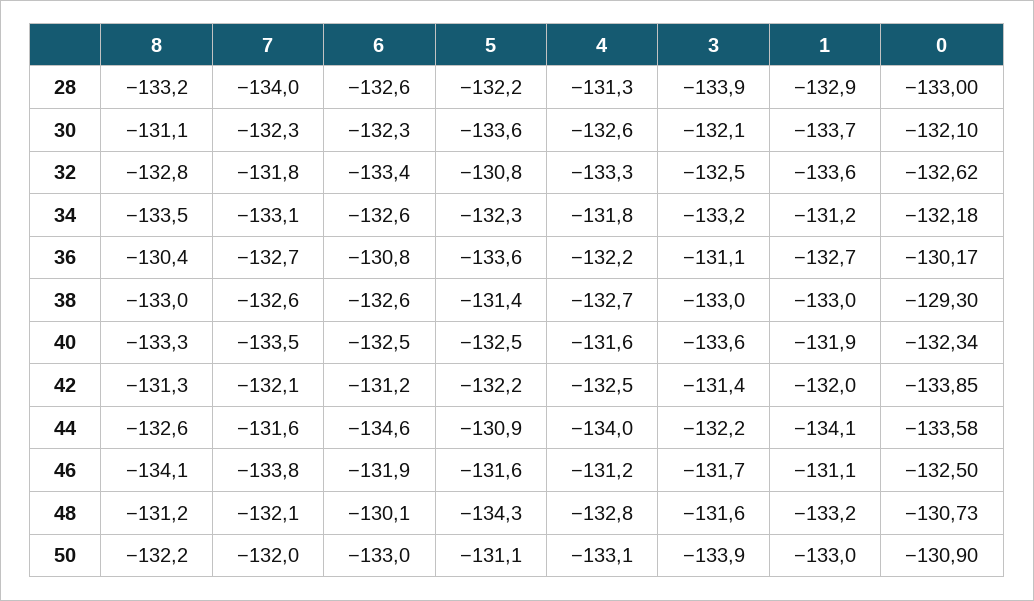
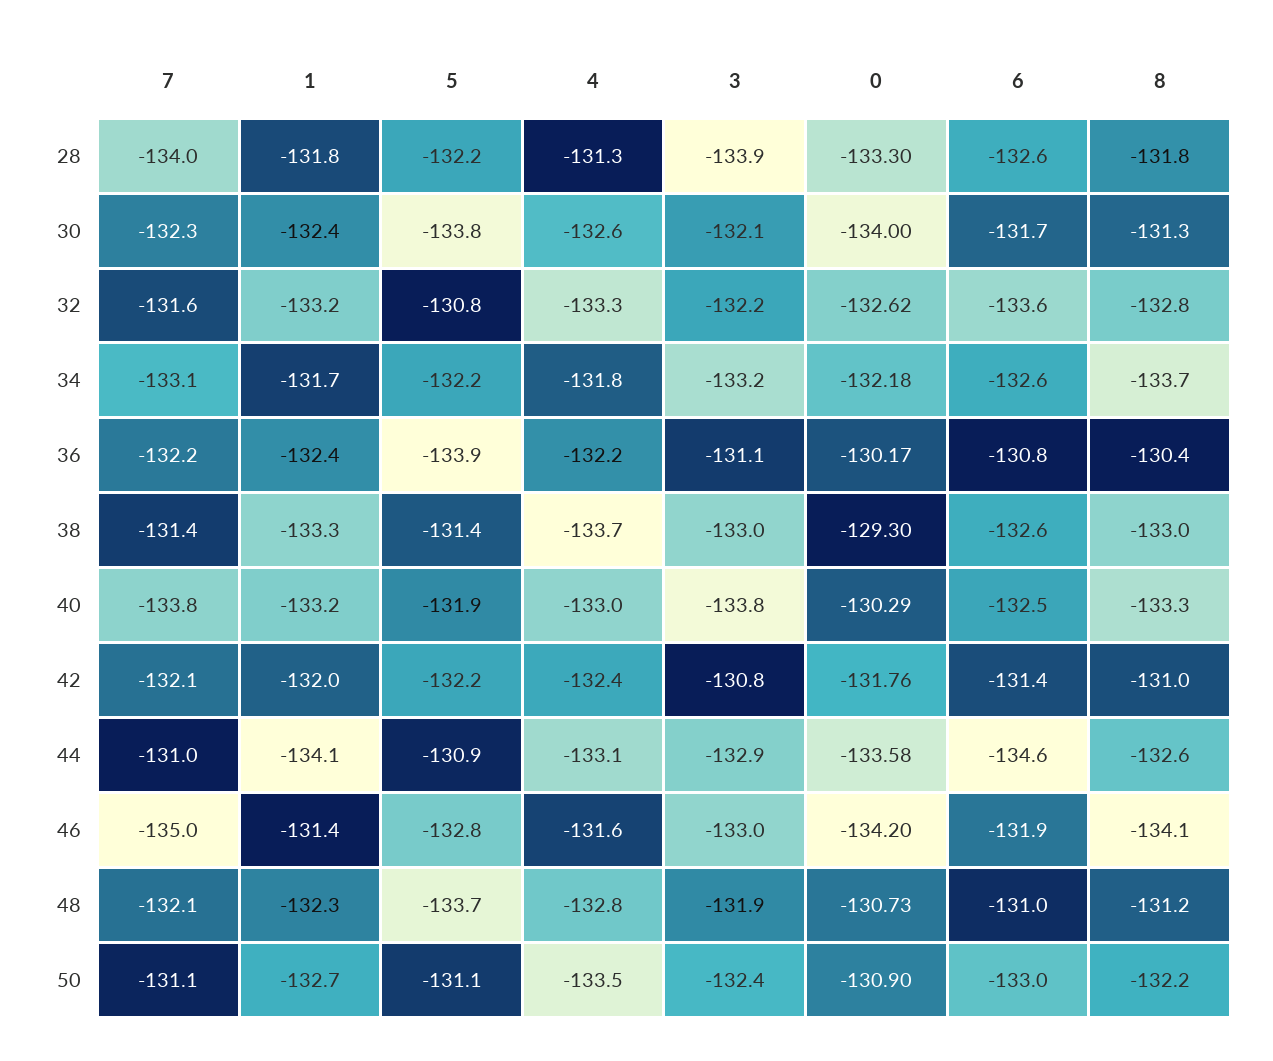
  {
    "8": {
-     "28": -133.2,
+     "28": -131.8,
-     "30": -131.1,
+     "30": -131.3,
      "32": -132.8,
-     "34": -133.5,
+     "34": -133.7,
      "36": -130.4,
      "38": -133,
      "40": -133.3,
-     "42": -131.3,
+     "42": -131,
      "44": -132.6,
      "46": -134.1,
      "48": -131.2,
      "50": -132.2
    },
    "7": {
      "28": -134,
      "30": -132.3,
-     "32": -131.8,
+     "32": -131.6,
      "34": -133.1,
-     "36": -132.7,
+     "36": -132.2,
-     "38": -132.6,
+     "38": -131.4,
-     "40": -133.5,
+     "40": -133.8,
      "42": -132.1,
-     "44": -131.6,
+     "44": -131,
-     "46": -133.8,
+     "46": -135,
      "48": -132.1,
-     "50": -132
+     "50": -131.1
    },
    "6": {
      "28": -132.6,
-     "30": -132.3,
+     "30": -131.7,
-     "32": -133.4,
+     "32": -133.6,
      "34": -132.6,
      "36": -130.8,
      "38": -132.6,
      "40": -132.5,
-     "42": -131.2,
+     "42": -131.4,
      "44": -134.6,
      "46": -131.9,
-     "48": -130.1,
+     "48": -131,
      "50": -133
    },
    "5": {
      "28": -132.2,
-     "30": -133.6,
+     "30": -133.8,
      "32": -130.8,
-     "34": -132.3,
+     "34": -132.2,
-     "36": -133.6,
+     "36": -133.9,
      "38": -131.4,
-     "40": -132.5,
+     "40": -131.9,
      "42": -132.2,
      "44": -130.9,
-     "46": -131.6,
+     "46": -132.8,
-     "48": -134.3,
+     "48": -133.7,
      "50": -131.1
    },
    "4": {
      "28": -131.3,
      "30": -132.6,
      "32": -133.3,
      "34": -131.8,
      "36": -132.2,
-     "38": -132.7,
+     "38": -133.7,
-     "40": -131.6,
+     "40": -133,
-     "42": -132.5,
+     "42": -132.4,
-     "44": -134,
+     "44": -133.1,
-     "46": -131.2,
+     "46": -131.6,
      "48": -132.8,
-     "50": -133.1
+     "50": -133.5
    },
    "3": {
      "28": -133.9,
      "30": -132.1,
-     "32": -132.5,
+     "32": -132.2,
      "34": -133.2,
      "36": -131.1,
      "38": -133,
-     "40": -133.6,
+     "40": -133.8,
-     "42": -131.4,
+     "42": -130.8,
-     "44": -132.2,
+     "44": -132.9,
-     "46": -131.7,
+     "46": -133,
-     "48": -131.6,
+     "48": -131.9,
-     "50": -133.9
+     "50": -132.4
    },
    "1": {
-     "28": -132.9,
+     "28": -131.8,
-     "30": -133.7,
+     "30": -132.4,
-     "32": -133.6,
+     "32": -133.2,
-     "34": -131.2,
+     "34": -131.7,
-     "36": -132.7,
+     "36": -132.4,
-     "38": -133,
+     "38": -133.3,
-     "40": -131.9,
+     "40": -133.2,
      "42": -132,
      "44": -134.1,
-     "46": -131.1,
+     "46": -131.4,
-     "48": -133.2,
+     "48": -132.3,
-     "50": -133
+     "50": -132.7
    },
    "0": {
-     "28": -133,
+     "28": -133.3,
-     "30": -132.1,
+     "30": -134,
      "32": -132.62,
      "34": -132.18,
      "36": -130.17,
      "38": -129.3,
-     "40": -132.34,
+     "40": -130.29,
-     "42": -133.85,
+     "42": -131.76,
      "44": -133.58,
-     "46": -132.5,
+     "46": -134.2,
      "48": -130.73,
      "50": -130.9
    }
  }

